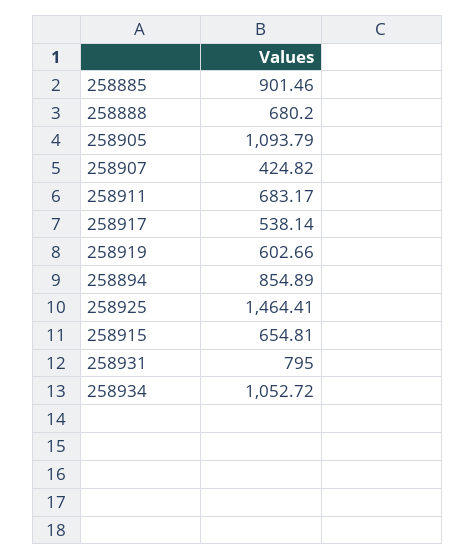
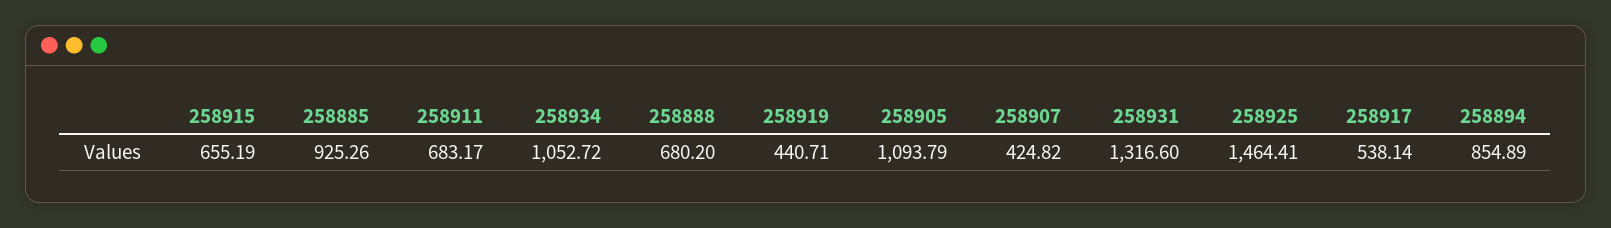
  {
-   "258885": 901.46,
+   "258885": 925.26,
    "258888": 680.2,
    "258905": 1093.79,
    "258907": 424.82,
    "258911": 683.17,
    "258917": 538.14,
-   "258919": 602.66,
+   "258919": 440.71,
    "258894": 854.89,
    "258925": 1464.41,
-   "258915": 654.81,
+   "258915": 655.19,
-   "258931": 795,
+   "258931": 1316.6,
    "258934": 1052.72
  }

